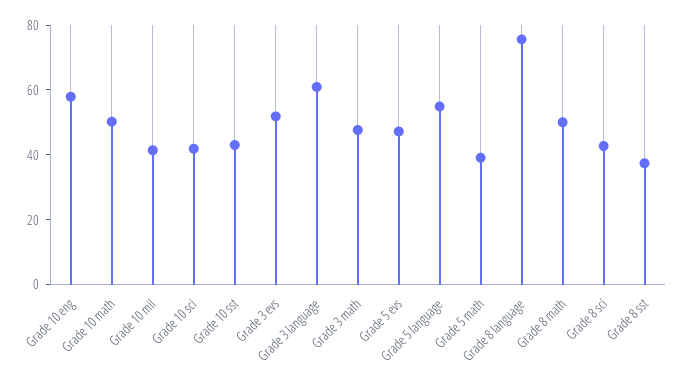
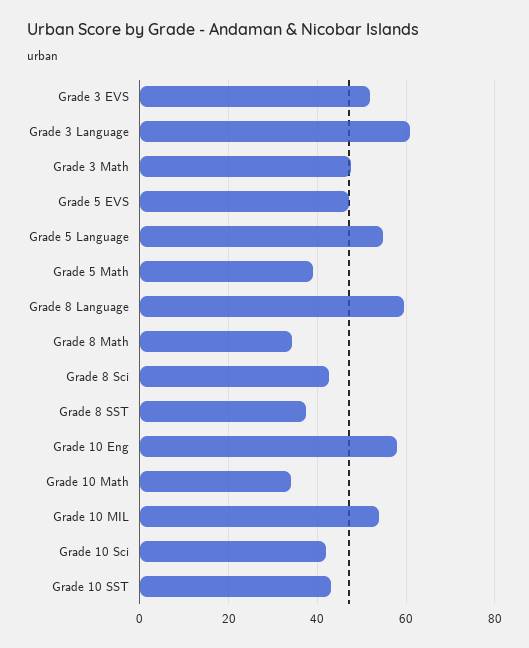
  {
    "Grade 10 eng": 58,
-   "Grade 10 math": 50,
+   "Grade 10 math": 34,
-   "Grade 10 mil": 40,
+   "Grade 10 mil": 54,
    "Grade 10 sci": 42,
    "Grade 10 sst": 44,
    "Grade 3 evs": 52,
    "Grade 3 language": 60,
    "Grade 3 math": 48,
    "Grade 5 evs": 48,
    "Grade 5 language": 54,
    "Grade 5 math": 40,
-   "Grade 8 language": 75,
+   "Grade 8 language": 60,
-   "Grade 8 math": 50,
+   "Grade 8 math": 34,
    "Grade 8 sci": 42,
    "Grade 8 sst": 38
  }

